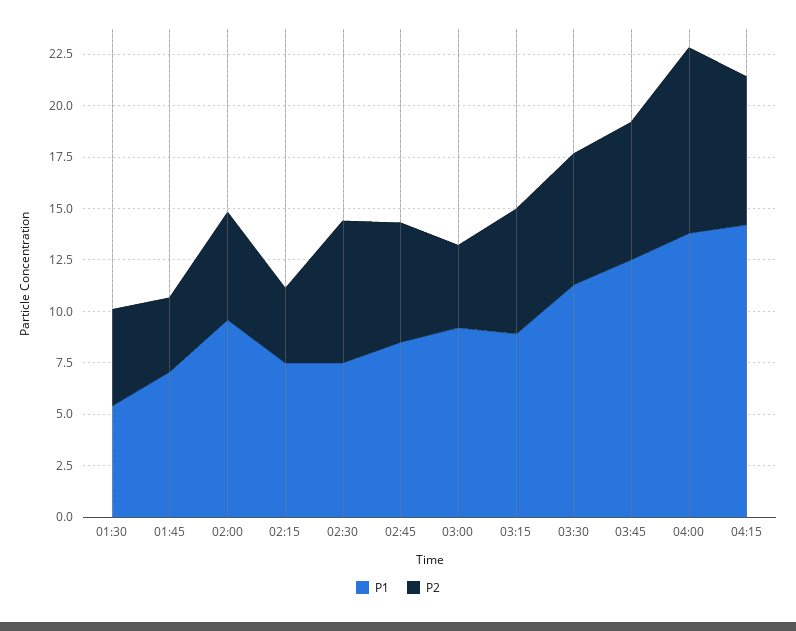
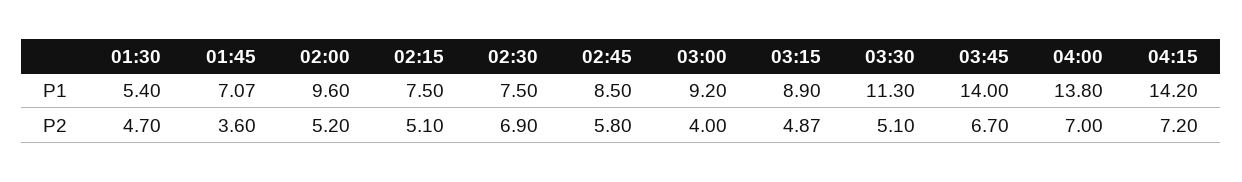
  {
    "P1": {
      "01:30": 5.4,
      "01:45": 7.07,
      "02:00": 9.6,
      "02:15": 7.5,
      "02:30": 7.5,
      "02:45": 8.5,
      "03:00": 9.2,
      "03:15": 8.9,
      "03:30": 11.3,
-     "03:45": 12.5,
+     "03:45": 14,
      "04:00": 13.8,
      "04:15": 14.2
    },
    "P2": {
      "01:30": 4.7,
      "01:45": 3.6,
      "02:00": 5.2,
-     "02:15": 3.5,
+     "02:15": 5.1,
      "02:30": 6.9,
      "02:45": 5.8,
      "03:00": 4,
-     "03:15": 6,
+     "03:15": 4.87,
-     "03:30": 6.5,
+     "03:30": 5.1,
      "03:45": 6.7,
-     "04:00": 9,
+     "04:00": 7,
      "04:15": 7.2
    }
  }

